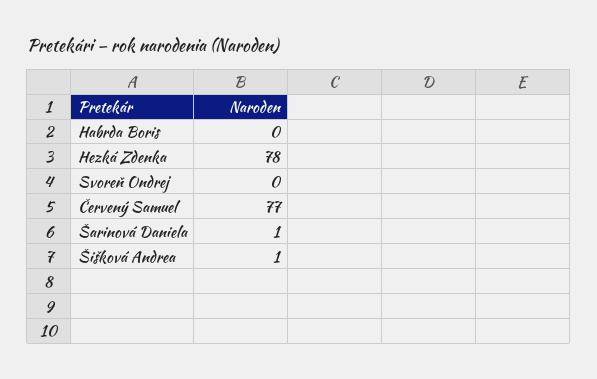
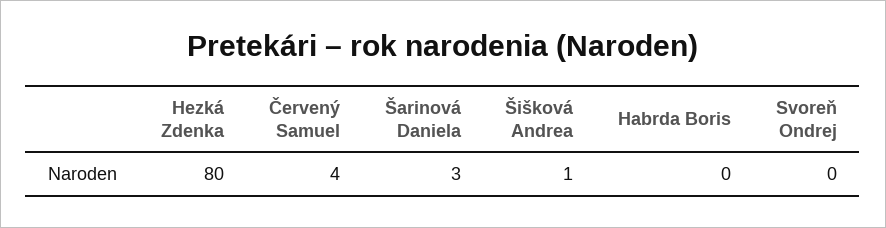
  {
    "Habrda Boris": 0,
-   "Hezká Zdenka": 78,
+   "Hezká Zdenka": 80,
    "Svoreň Ondrej": 0,
-   "Červený Samuel": 77,
+   "Červený Samuel": 4,
-   "Šarinová Daniela": 1,
+   "Šarinová Daniela": 3,
    "Šišková Andrea": 1
  }

